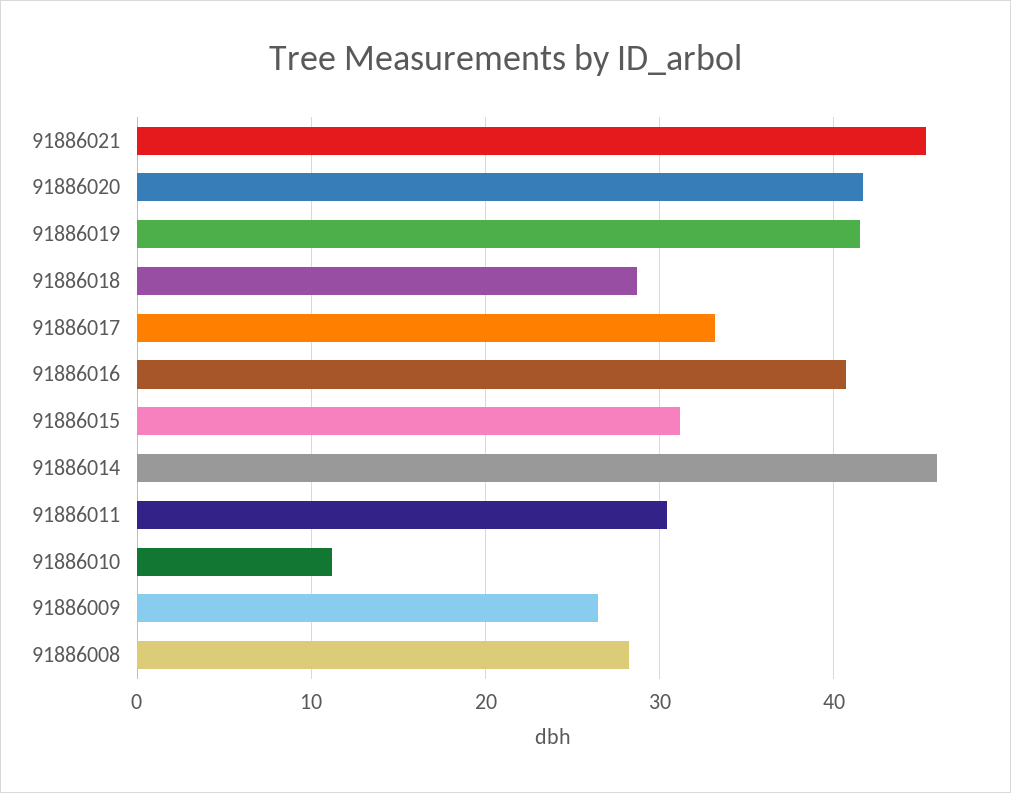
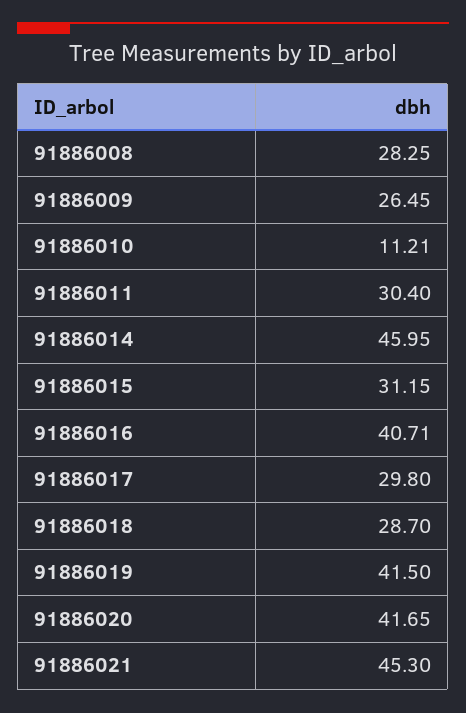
  {
    "91886021": 45.3,
    "91886020": 41.65,
    "91886019": 41.5,
    "91886018": 28.7,
-   "91886017": 33,
+   "91886017": 29.8,
    "91886016": 40.71,
    "91886015": 31.15,
    "91886014": 45.95,
    "91886011": 30.4,
    "91886010": 11.21,
    "91886009": 26.45,
    "91886008": 28.25
  }

